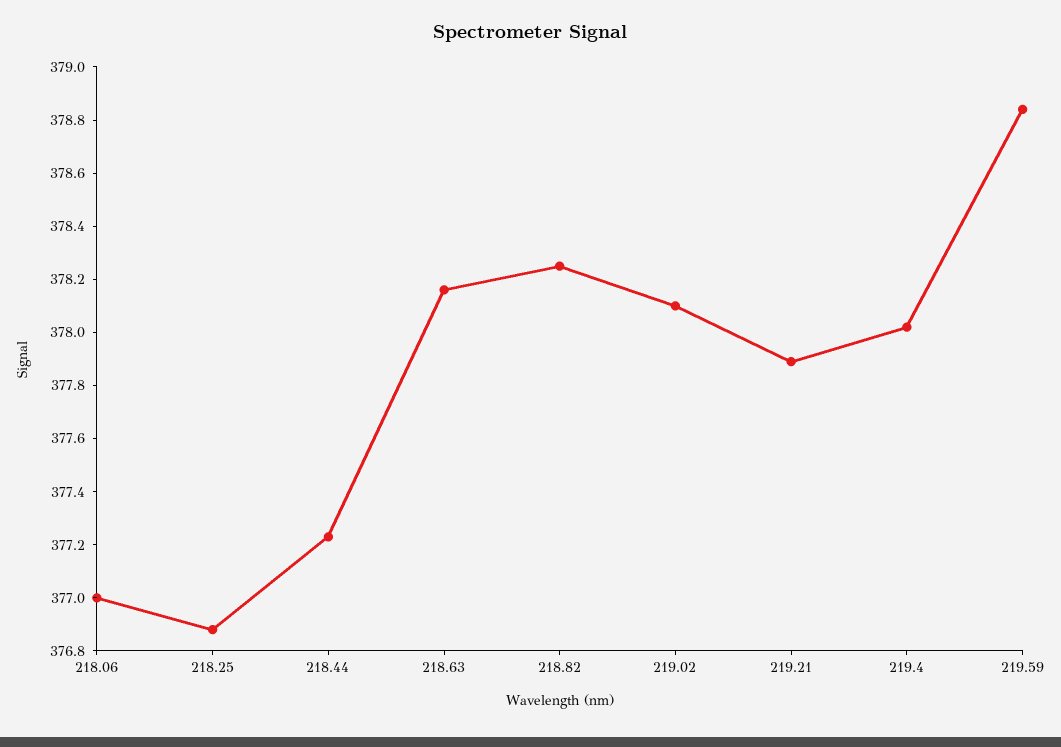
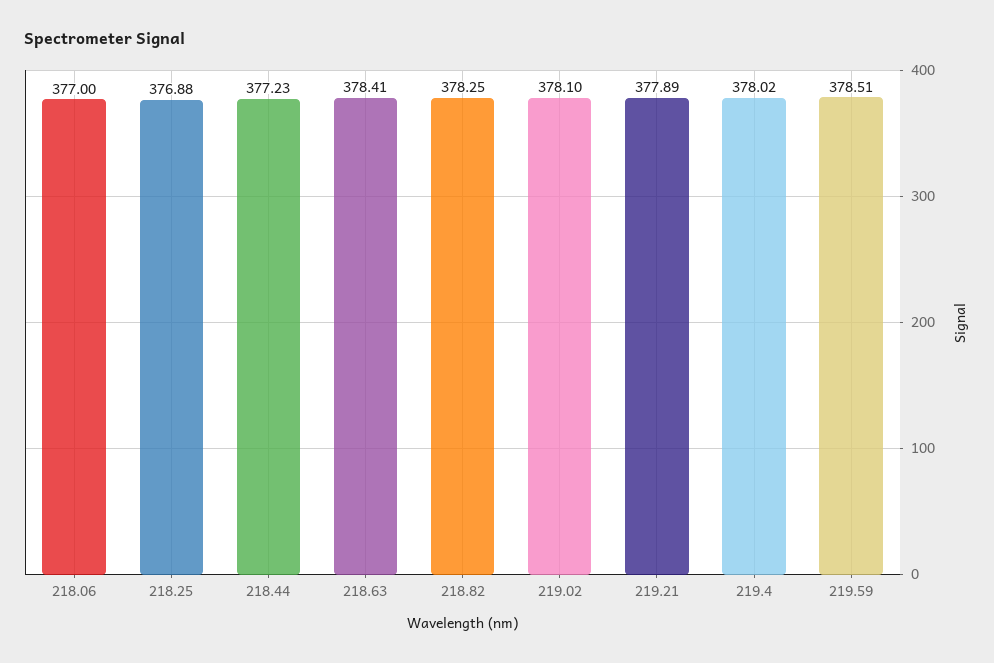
  {
    "218.06": 377,
    "218.25": 376.88,
    "218.44": 377.23,
-   "218.63": 378.15,
+   "218.63": 378.41,
    "218.82": 378.25,
    "219.02": 378.1,
    "219.21": 377.89,
    "219.4": 378.02,
-   "219.59": 378.85
+   "219.59": 378.51
  }

